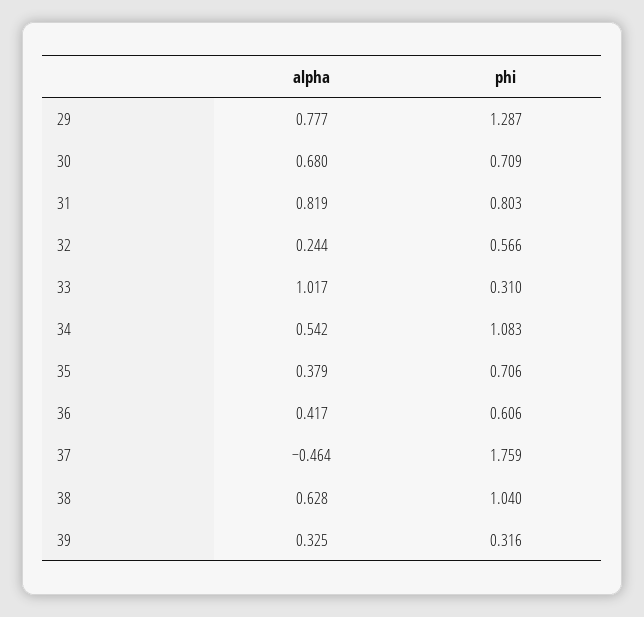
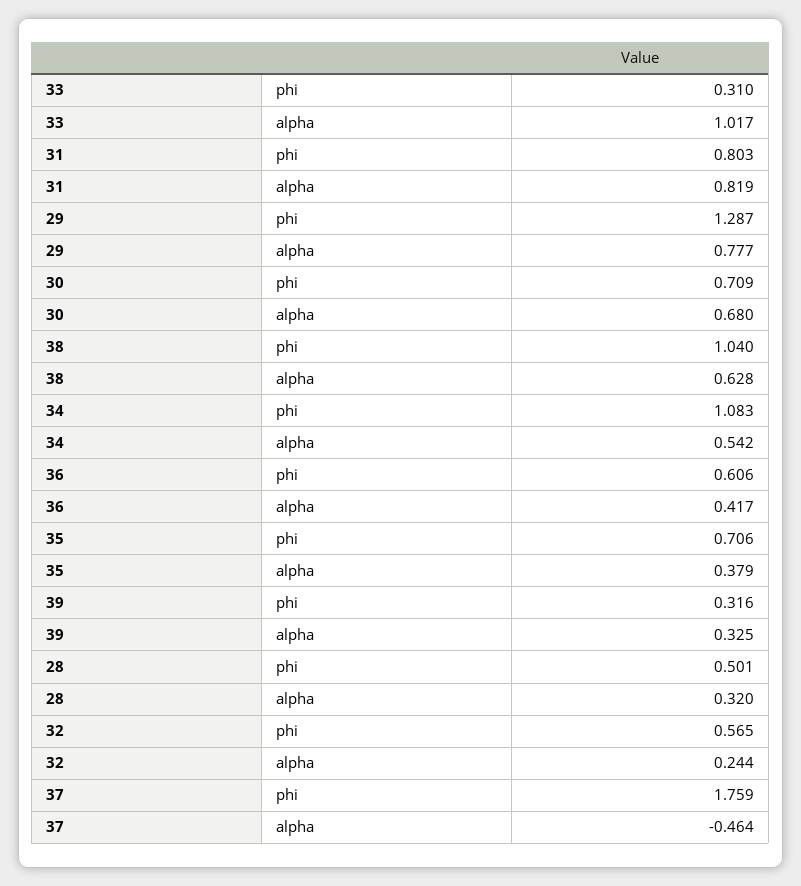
  {
    "alpha": {
      "29": 0.777,
      "30": 0.68,
      "31": 0.819,
      "32": 0.244,
      "33": 1.017,
      "34": 0.542,
      "35": 0.379,
      "36": 0.417,
      "37": -0.464,
      "38": 0.628,
-     "39": 0.325
+     "39": 0.325,
+     "28": 0.32
    },
    "phi": {
      "29": 1.287,
      "30": 0.709,
      "31": 0.803,
-     "32": 0.566,
+     "32": 0.565,
      "33": 0.31,
      "34": 1.083,
      "35": 0.706,
      "36": 0.606,
      "37": 1.759,
      "38": 1.04,
-     "39": 0.316
+     "39": 0.316,
+     "28": 0.501
    }
  }

